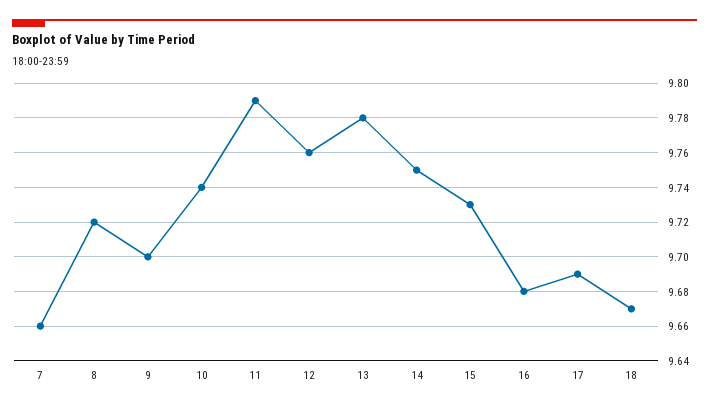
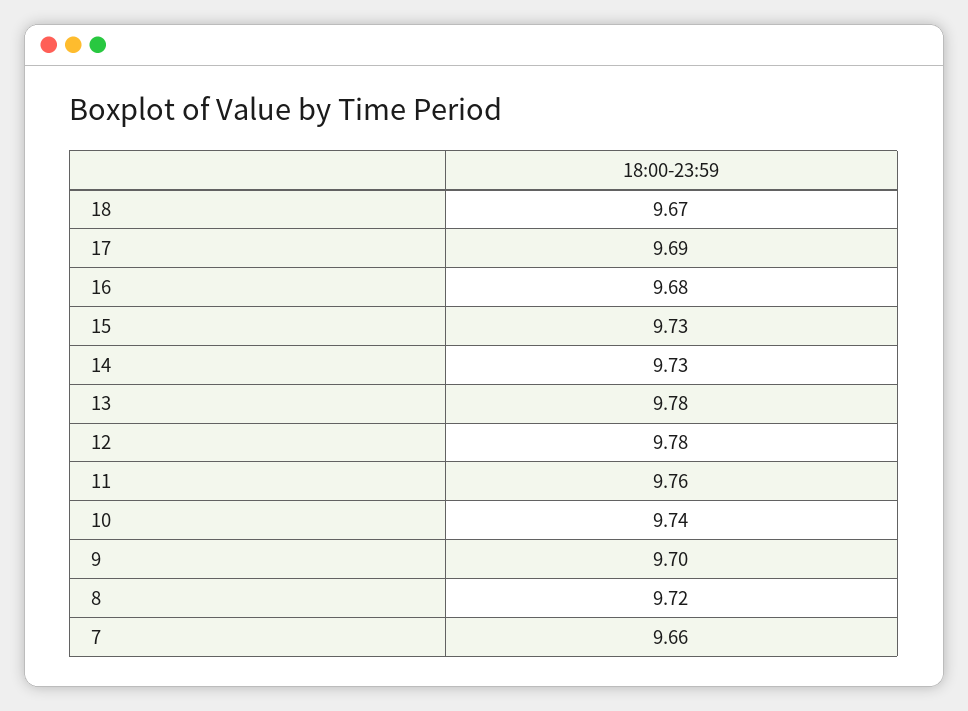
  {
    "7": 9.66,
    "8": 9.72,
    "9": 9.7,
    "10": 9.74,
-   "11": 9.79,
+   "11": 9.76,
-   "12": 9.76,
+   "12": 9.78,
    "13": 9.78,
-   "14": 9.75,
+   "14": 9.73,
    "15": 9.73,
    "16": 9.68,
    "17": 9.69,
    "18": 9.67
  }

